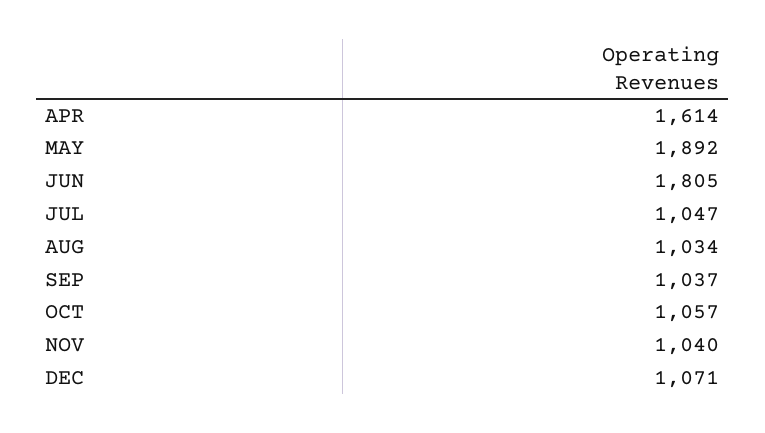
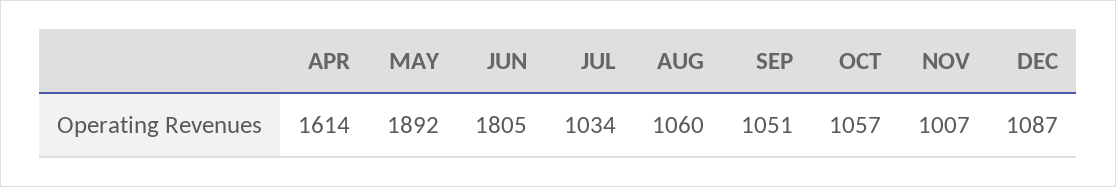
  {
    "APR": 1614,
    "MAY": 1892,
    "JUN": 1805,
-   "JUL": 1047,
+   "JUL": 1034,
-   "AUG": 1034,
+   "AUG": 1060,
-   "SEP": 1037,
+   "SEP": 1051,
    "OCT": 1057,
-   "NOV": 1040,
+   "NOV": 1007,
-   "DEC": 1071
+   "DEC": 1087
  }

